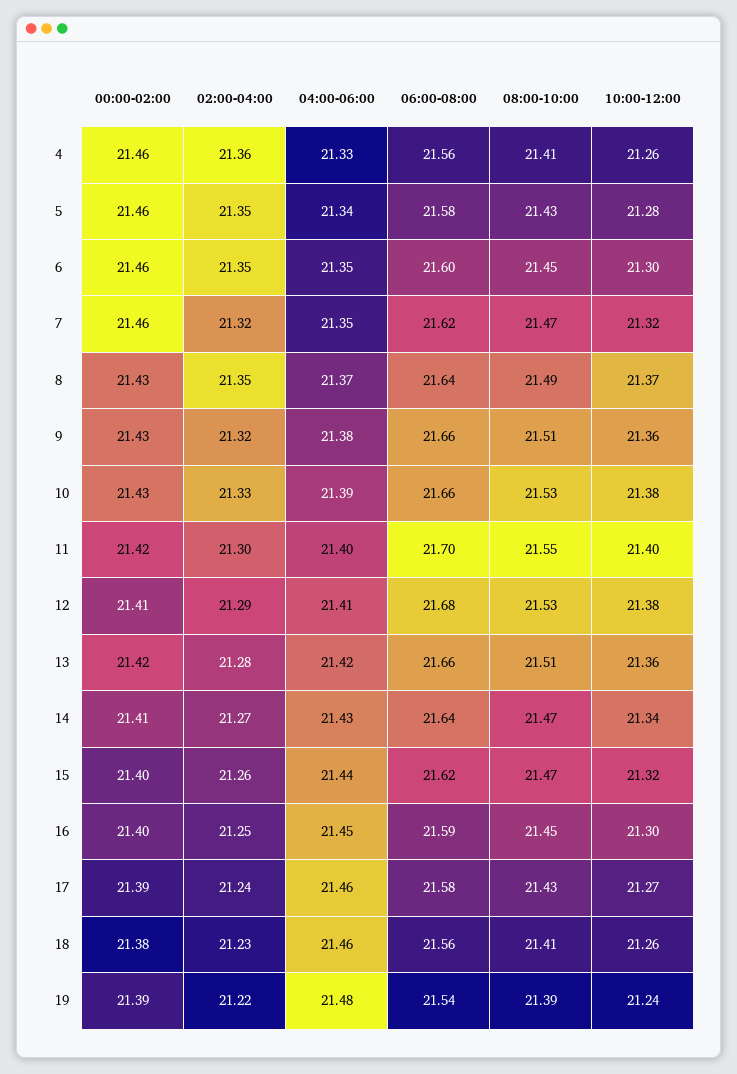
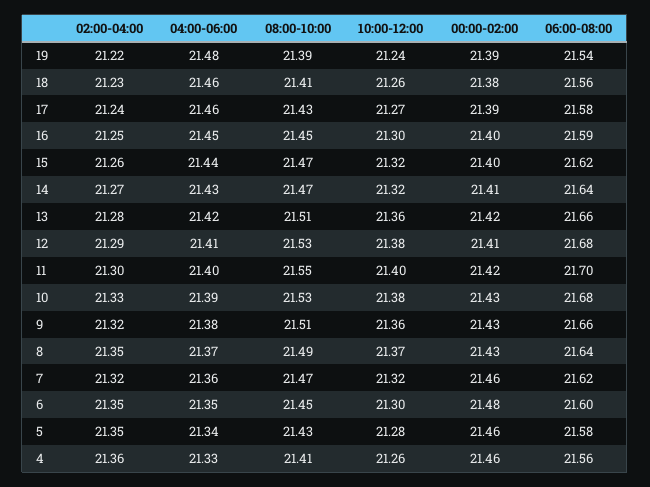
  {
    "00:00-02:00": {
      "4": 21.46,
      "5": 21.46,
-     "6": 21.46,
+     "6": 21.48,
      "7": 21.46,
      "8": 21.43,
      "9": 21.43,
      "10": 21.43,
      "11": 21.42,
      "12": 21.41,
      "13": 21.42,
      "14": 21.41,
      "15": 21.4,
      "16": 21.4,
      "17": 21.39,
      "18": 21.38,
      "19": 21.39
    },
    "02:00-04:00": {
      "4": 21.36,
      "5": 21.35,
      "6": 21.35,
      "7": 21.32,
      "8": 21.35,
      "9": 21.32,
      "10": 21.33,
      "11": 21.3,
      "12": 21.29,
      "13": 21.28,
      "14": 21.27,
      "15": 21.26,
      "16": 21.25,
      "17": 21.24,
      "18": 21.23,
      "19": 21.22
    },
    "04:00-06:00": {
      "4": 21.33,
      "5": 21.34,
      "6": 21.35,
-     "7": 21.35,
+     "7": 21.36,
      "8": 21.37,
      "9": 21.38,
      "10": 21.39,
      "11": 21.4,
      "12": 21.41,
      "13": 21.42,
      "14": 21.43,
      "15": 21.44,
      "16": 21.45,
      "17": 21.46,
      "18": 21.46,
      "19": 21.48
    },
    "06:00-08:00": {
      "4": 21.56,
      "5": 21.58,
      "6": 21.6,
      "7": 21.62,
      "8": 21.64,
      "9": 21.66,
-     "10": 21.66,
+     "10": 21.68,
      "11": 21.7,
      "12": 21.68,
      "13": 21.66,
      "14": 21.64,
      "15": 21.62,
      "16": 21.59,
      "17": 21.58,
      "18": 21.56,
      "19": 21.54
    },
    "08:00-10:00": {
      "4": 21.41,
      "5": 21.43,
      "6": 21.45,
      "7": 21.47,
      "8": 21.49,
      "9": 21.51,
      "10": 21.53,
      "11": 21.55,
      "12": 21.53,
      "13": 21.51,
      "14": 21.47,
      "15": 21.47,
      "16": 21.45,
      "17": 21.43,
      "18": 21.41,
      "19": 21.39
    },
    "10:00-12:00": {
      "4": 21.26,
      "5": 21.28,
      "6": 21.3,
      "7": 21.32,
      "8": 21.37,
      "9": 21.36,
      "10": 21.38,
      "11": 21.4,
      "12": 21.38,
      "13": 21.36,
-     "14": 21.34,
+     "14": 21.32,
      "15": 21.32,
      "16": 21.3,
      "17": 21.27,
      "18": 21.26,
      "19": 21.24
    }
  }

